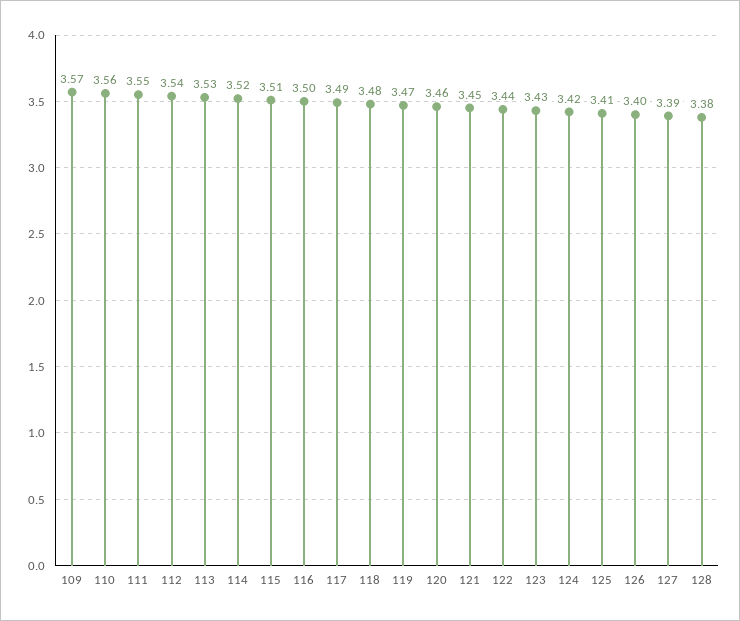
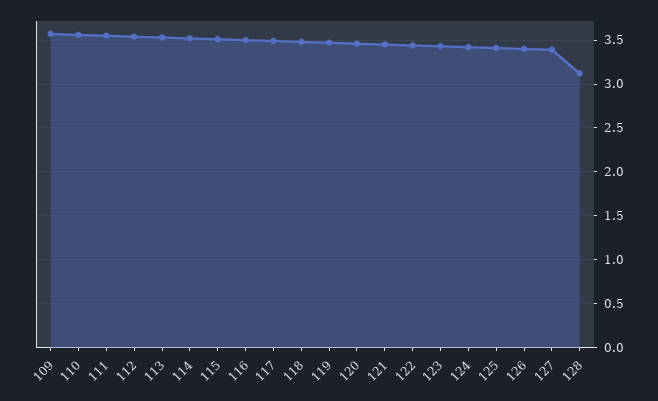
  {
    "109": 3.57,
    "110": 3.56,
    "111": 3.55,
    "112": 3.54,
    "113": 3.53,
    "114": 3.52,
    "115": 3.51,
    "116": 3.5,
    "117": 3.49,
    "118": 3.48,
    "119": 3.47,
    "120": 3.46,
    "121": 3.45,
    "122": 3.44,
    "123": 3.43,
    "124": 3.42,
    "125": 3.41,
    "126": 3.4,
    "127": 3.39,
-   "128": 3.38
+   "128": 3.1
  }

